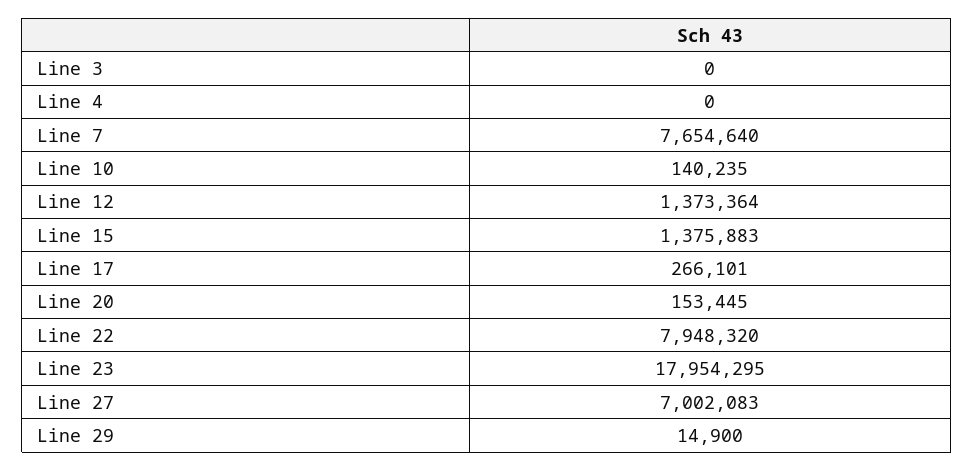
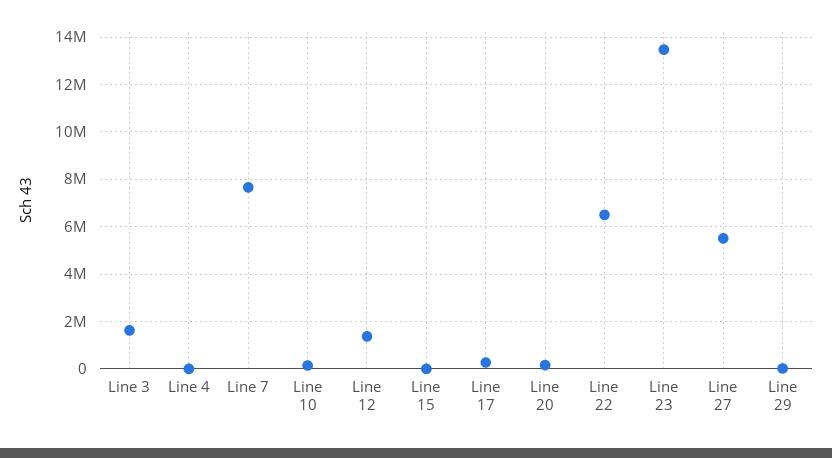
  {
-   "Line 3": 0,
+   "Line 3": 1500000,
    "Line 4": 0,
    "Line 7": 7654640,
    "Line 10": 140235,
    "Line 12": 1373364,
-   "Line 15": 1375883,
+   "Line 15": 0,
    "Line 17": 266101,
    "Line 20": 153445,
-   "Line 22": 7948320,
+   "Line 22": 6500000,
-   "Line 23": 17954295,
+   "Line 23": 13500000,
-   "Line 27": 7002083,
+   "Line 27": 5500000,
    "Line 29": 14900
  }

